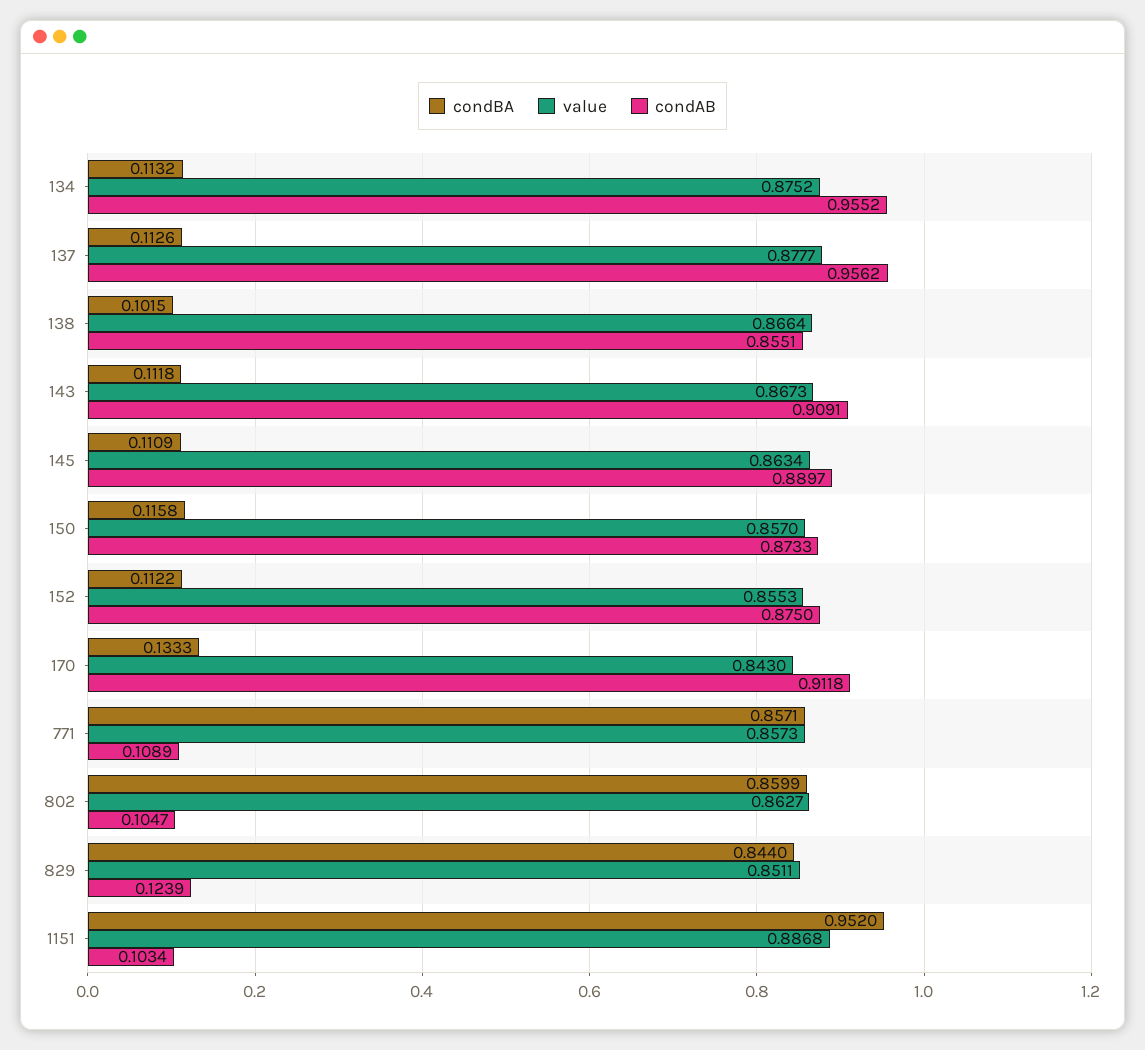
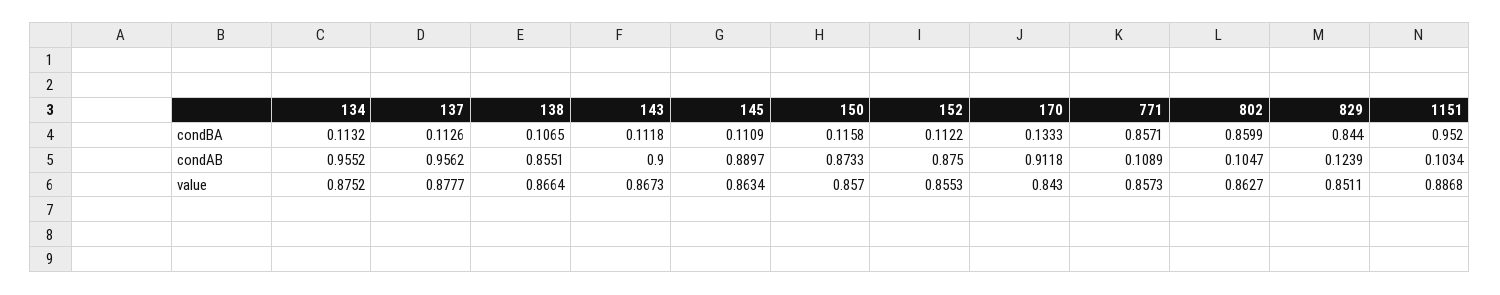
  {
    "condBA": {
      "134": 0.1132,
      "137": 0.1126,
-     "138": 0.1015,
+     "138": 0.1065,
      "143": 0.1118,
      "145": 0.1109,
      "150": 0.1158,
      "152": 0.1122,
      "170": 0.1333,
      "771": 0.8571,
      "802": 0.8599,
      "829": 0.844,
      "1151": 0.952
    },
    "value": {
      "134": 0.8752,
      "137": 0.8777,
      "138": 0.8664,
      "143": 0.8673,
      "145": 0.8634,
      "150": 0.857,
      "152": 0.8553,
      "170": 0.843,
      "771": 0.8573,
      "802": 0.8627,
      "829": 0.8511,
      "1151": 0.8868
    },
    "condAB": {
      "134": 0.9552,
      "137": 0.9562,
      "138": 0.8551,
-     "143": 0.9091,
+     "143": 0.9,
      "145": 0.8897,
      "150": 0.8733,
      "152": 0.875,
      "170": 0.9118,
      "771": 0.1089,
      "802": 0.1047,
      "829": 0.1239,
      "1151": 0.1034
    }
  }

